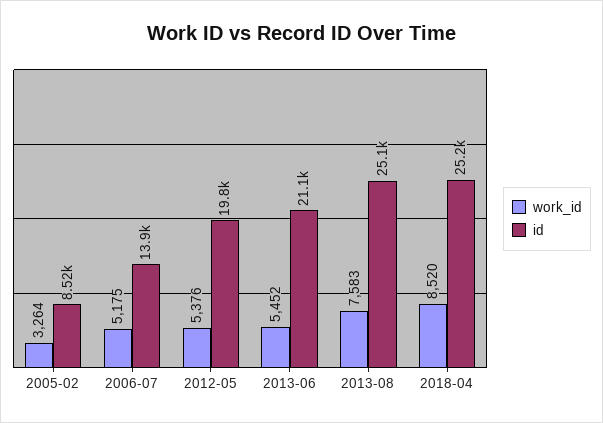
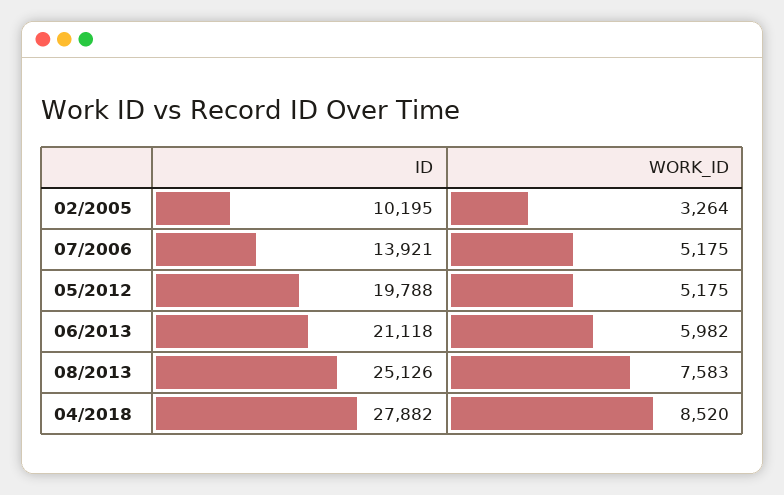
  {
    "work_id": {
      "2005-02": 3264,
      "2006-07": 5175,
-     "2012-05": 5376,
+     "2012-05": 5175,
-     "2013-06": 5452,
+     "2013-06": 5982,
      "2013-08": 7583,
      "2018-04": 8520
    },
    "id": {
-     "2005-02": 8520,
+     "2005-02": 10195,
      "2006-07": 13921,
      "2012-05": 19788,
      "2013-06": 21118,
      "2013-08": 25126,
-     "2018-04": 25200
+     "2018-04": 27882
    }
  }

